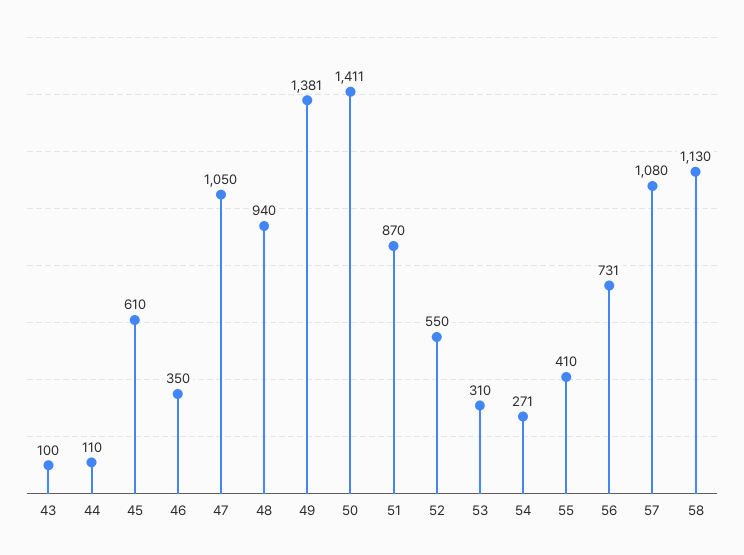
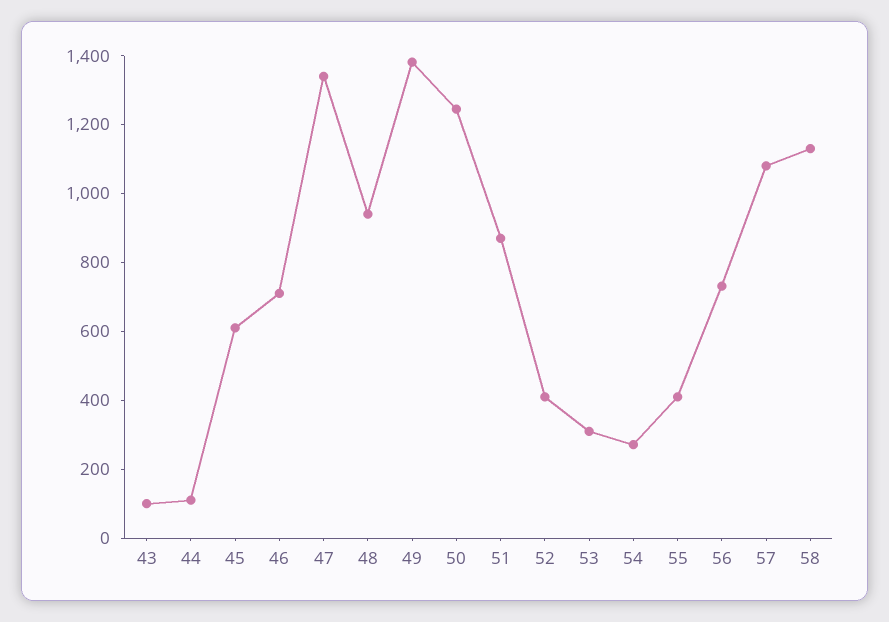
  {
    "43": 100,
    "44": 110,
    "45": 610,
-   "46": 350,
+   "46": 700,
-   "47": 1050,
+   "47": 1350,
    "48": 940,
    "49": 1381,
-   "50": 1411,
+   "50": 1250,
    "51": 870,
-   "52": 550,
+   "52": 400,
    "53": 310,
    "54": 271,
    "55": 410,
    "56": 731,
    "57": 1080,
    "58": 1130
  }

